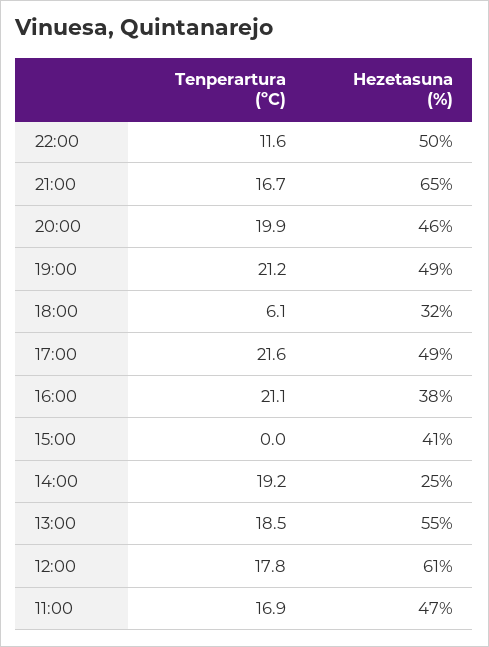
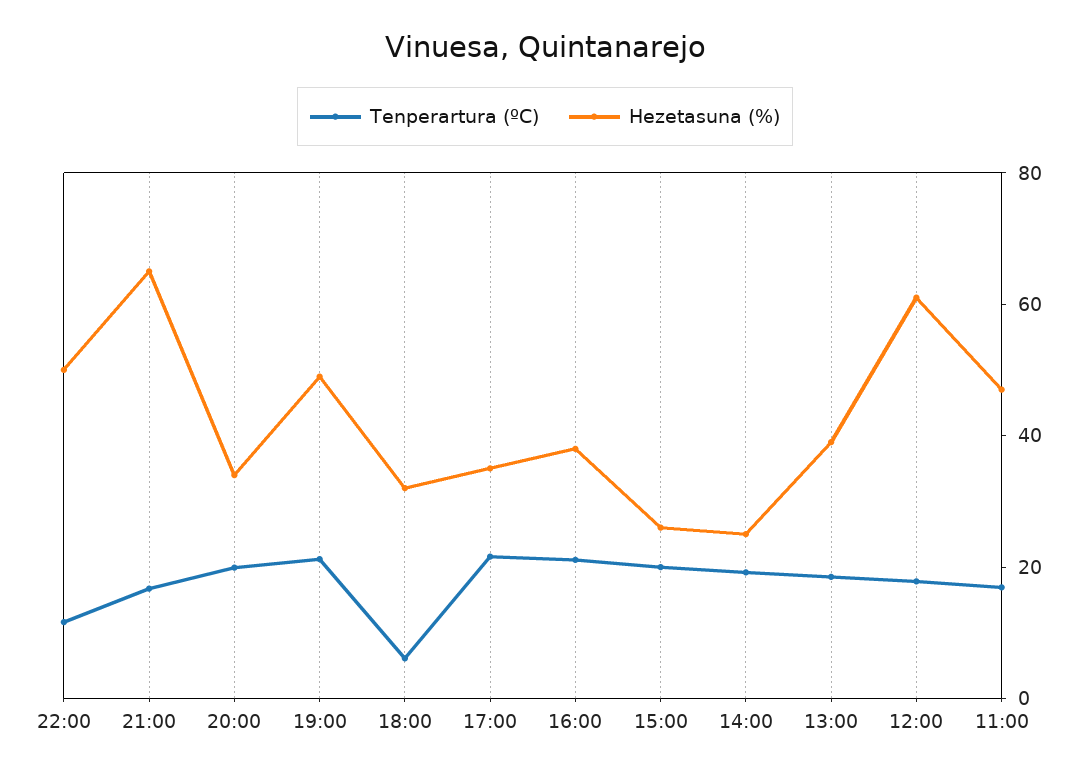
  {
    "Tenperartura (ºC)": {
      "22:00": 11.6,
      "21:00": 16.7,
      "20:00": 19.9,
      "19:00": 21.2,
      "18:00": 6.1,
      "17:00": 21.6,
      "16:00": 21.1,
-     "15:00": 0,
+     "15:00": 20,
      "14:00": 19.2,
      "13:00": 18.5,
      "12:00": 17.8,
      "11:00": 16.9
    },
    "Hezetasuna (%)": {
      "22:00": 50,
      "21:00": 65,
-     "20:00": 46,
+     "20:00": 35,
      "19:00": 49,
      "18:00": 32,
-     "17:00": 49,
+     "17:00": 35,
      "16:00": 38,
-     "15:00": 41,
+     "15:00": 25,
      "14:00": 25,
-     "13:00": 55,
+     "13:00": 40,
      "12:00": 61,
      "11:00": 47
    }
  }

